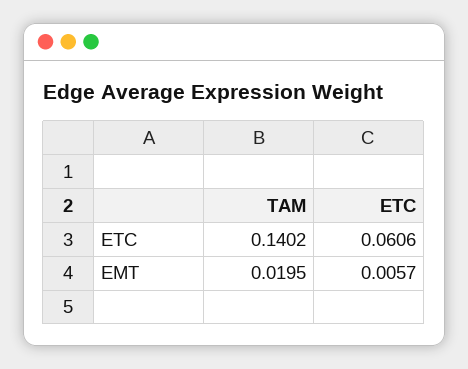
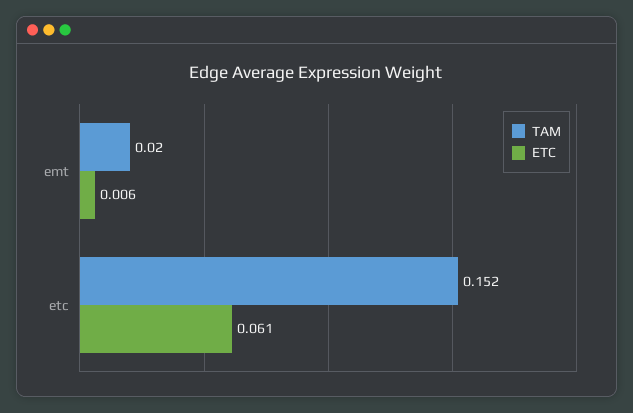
  {
    "TAM": {
-     "ETC": 0.1402,
+     "ETC": 0.152,
      "EMT": 0.0195
    },
    "ETC": {
      "ETC": 0.0606,
      "EMT": 0.0057
    }
  }

